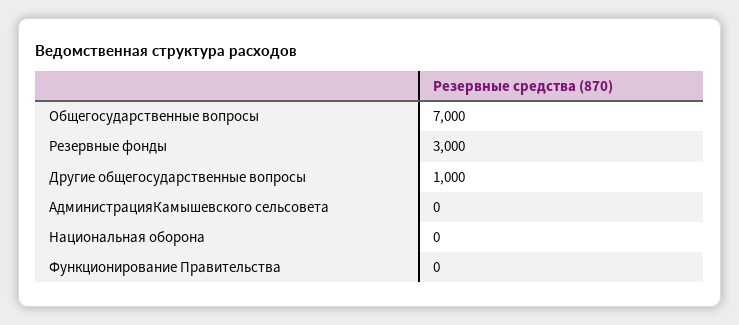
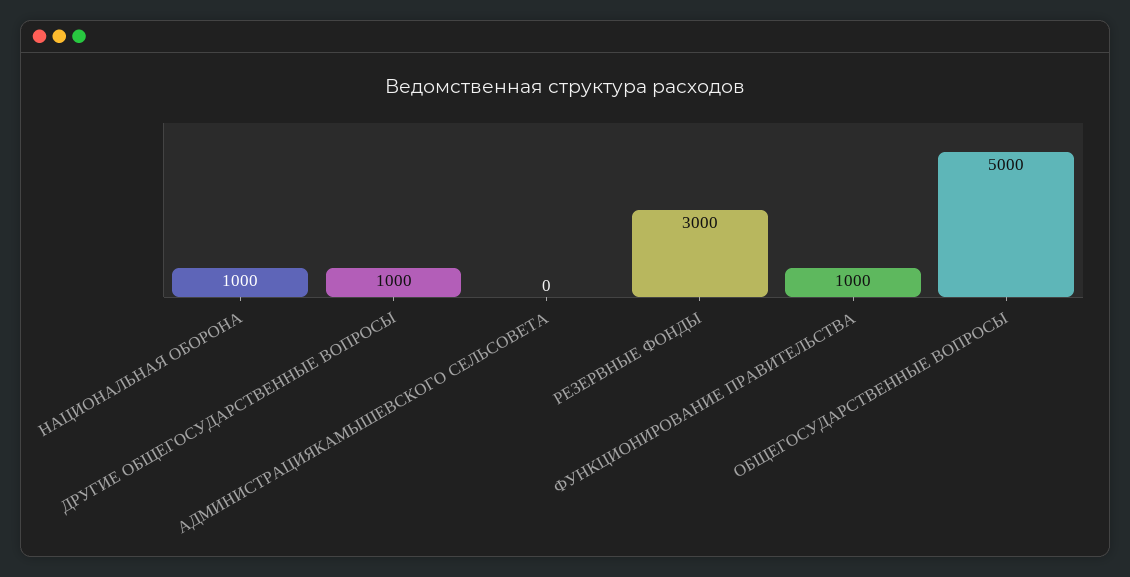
  {
-   "Общегосударственные вопросы": 7000,
+   "Общегосударственные вопросы": 5000,
    "Резервные фонды": 3000,
    "Другие общегосударственные вопросы": 1000,
    "АдминистрацияКамышевского сельсовета": 0,
-   "Национальная оборона": 0,
+   "Национальная оборона": 1000,
-   "Функционирование Правительства": 0
+   "Функционирование Правительства": 1000
  }

